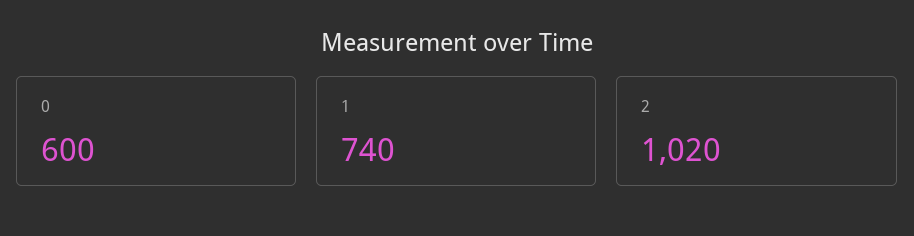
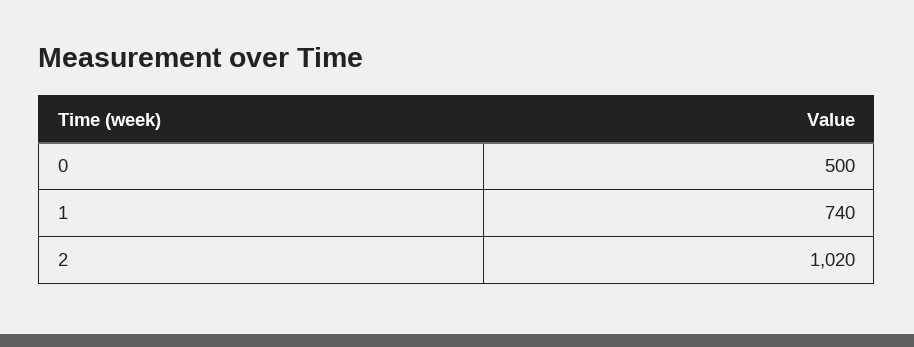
  {
-   "0": 600,
+   "0": 500,
    "1": 740,
    "2": 1020
  }

